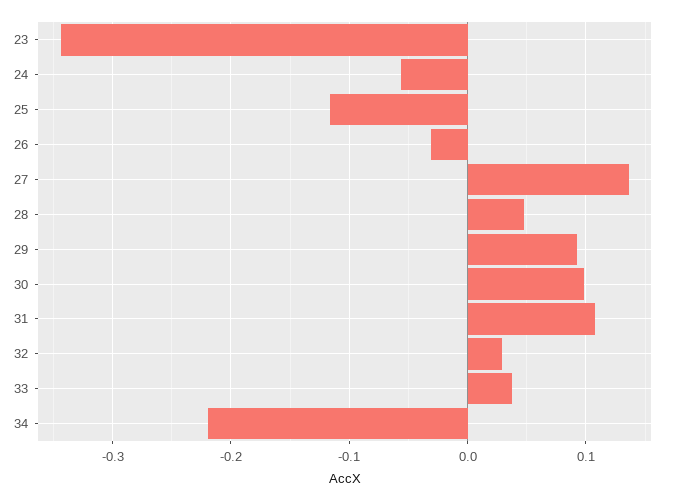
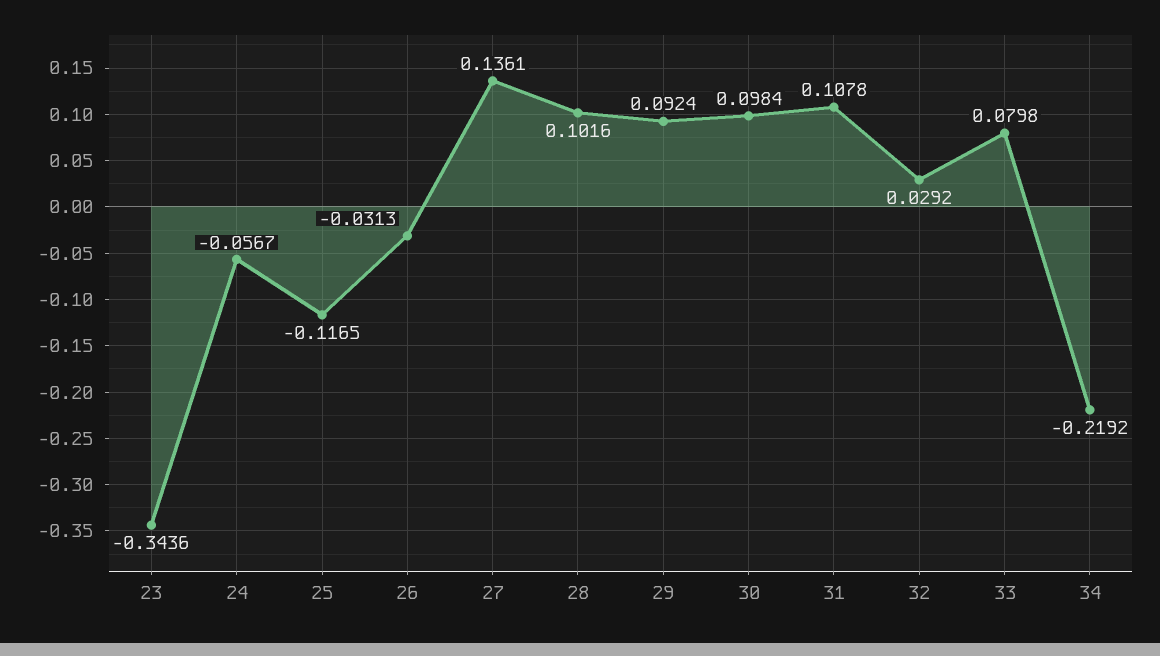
  {
    "23": -0.3436,
    "24": -0.0567,
    "25": -0.1165,
    "26": -0.0313,
    "27": 0.1361,
-   "28": 0.05,
+   "28": 0.1016,
    "29": 0.0924,
    "30": 0.0984,
    "31": 0.1078,
    "32": 0.0292,
-   "33": 0.04,
+   "33": 0.0798,
    "34": -0.2192
  }

